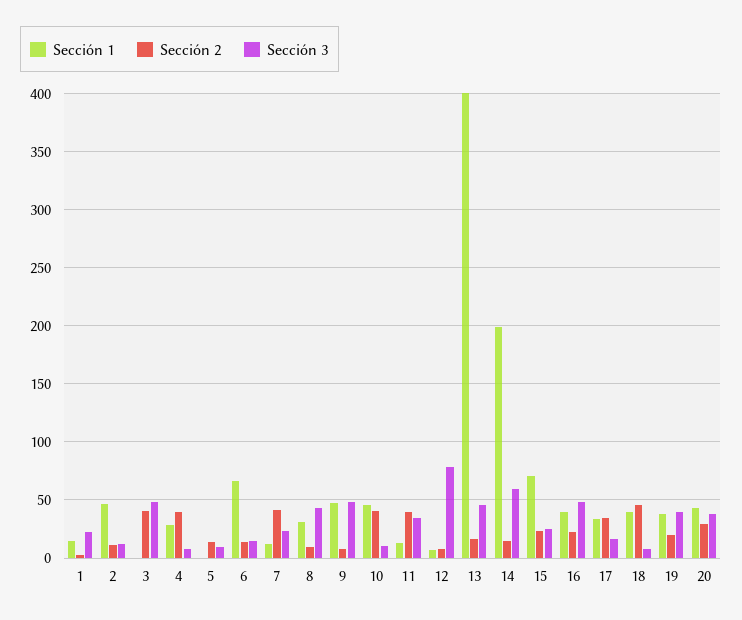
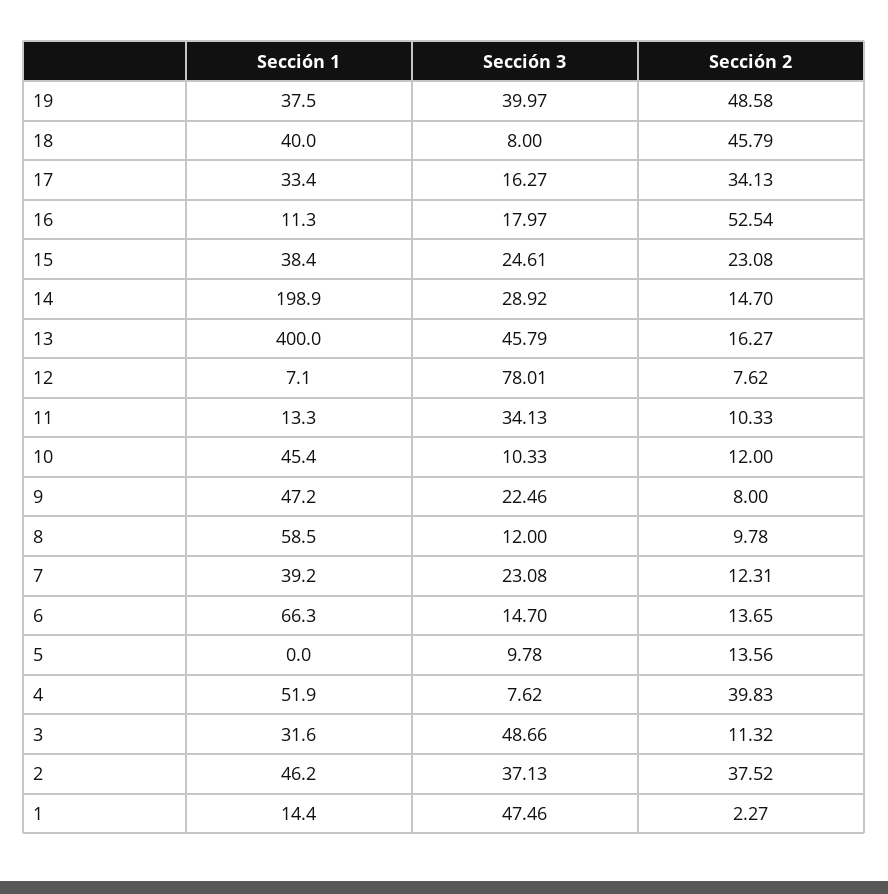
  {
    "Sección 1": {
      "1": 14.4,
      "2": 46.2,
-     "3": 0,
+     "3": 31.6,
-     "4": 30,
+     "4": 51.9,
      "5": 0,
      "6": 66.3,
-     "7": 10,
+     "7": 39.2,
-     "8": 30,
+     "8": 58.5,
      "9": 47.2,
      "10": 45.4,
      "11": 13.3,
      "12": 7.1,
      "13": 400,
      "14": 198.9,
-     "15": 70,
+     "15": 38.4,
-     "16": 40,
+     "16": 11.3,
      "17": 33.4,
      "18": 40,
-     "19": 37.5,
+     "19": 37.5
-     "20": 40
    },
    "Sección 2": {
      "1": 2.27,
-     "2": 10,
+     "2": 37.52,
-     "3": 40,
+     "3": 11.32,
      "4": 39.83,
      "5": 13.56,
      "6": 13.65,
-     "7": 40,
+     "7": 12.31,
      "8": 9.78,
      "9": 8,
-     "10": 40,
+     "10": 12,
-     "11": 40,
+     "11": 10.33,
      "12": 7.62,
      "13": 16.27,
      "14": 14.7,
      "15": 23.08,
-     "16": 20,
+     "16": 52.54,
      "17": 34.13,
      "18": 45.79,
-     "19": 20,
+     "19": 48.58
-     "20": 30
    },
    "Sección 3": {
-     "1": 20,
+     "1": 47.46,
-     "2": 10,
+     "2": 37.13,
      "3": 48.66,
      "4": 7.62,
      "5": 9.78,
      "6": 14.7,
      "7": 23.08,
-     "8": 40,
+     "8": 12,
-     "9": 50,
+     "9": 22.46,
      "10": 10.33,
      "11": 34.13,
      "12": 78.01,
      "13": 45.79,
-     "14": 60,
+     "14": 28.92,
      "15": 24.61,
-     "16": 50,
+     "16": 17.97,
      "17": 16.27,
      "18": 8,
-     "19": 39.97,
+     "19": 39.97
-     "20": 40
    }
  }

